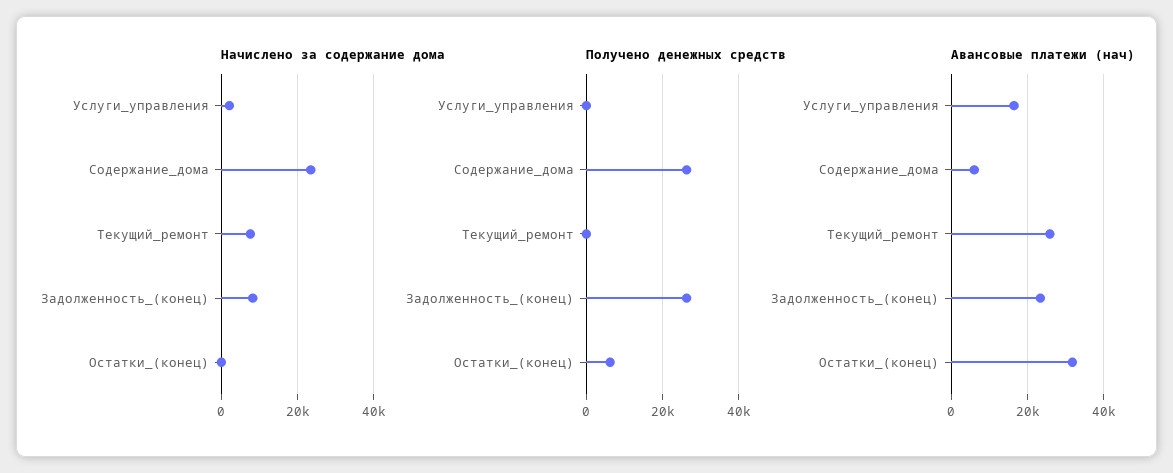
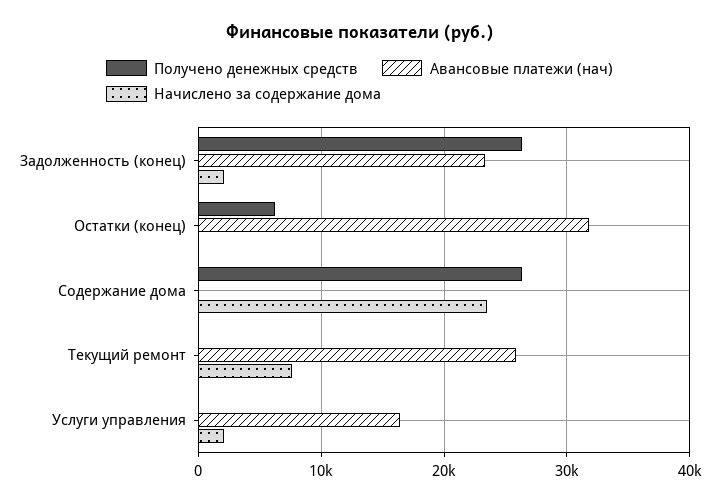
  {
    "Начислено за содержание дома": {
      "Услуги_управления": 2000,
      "Содержание_дома": 23000,
      "Текущий_ремонт": 8000,
-     "Задолженность_(конец)": 8000,
+     "Задолженность_(конец)": 2000,
      "Остатки_(конец)": 0
    },
    "Получено денежных средств": {
      "Услуги_управления": 0,
      "Содержание_дома": 26000,
      "Текущий_ремонт": 0,
      "Задолженность_(конец)": 26000,
      "Остатки_(конец)": 6000
    },
    "Авансовые платежи (нач)": {
      "Услуги_управления": 16000,
-     "Содержание_дома": 6000,
+     "Содержание_дома": 0,
      "Текущий_ремонт": 26000,
      "Задолженность_(конец)": 23000,
      "Остатки_(конец)": 32000
    }
  }

